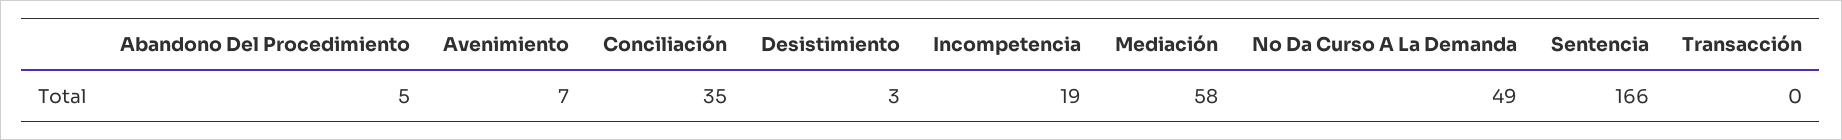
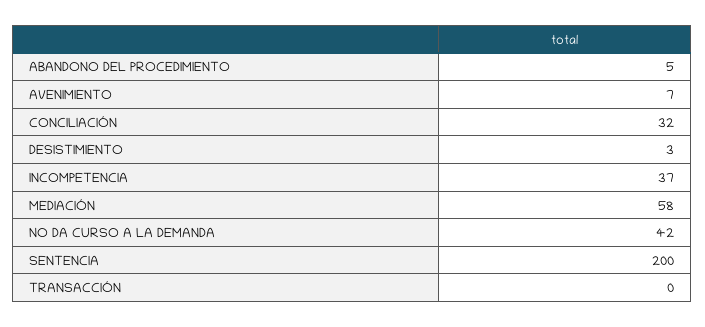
  {
    "Abandono Del Procedimiento": 5,
    "Avenimiento": 7,
-   "Conciliación": 35,
+   "Conciliación": 32,
    "Desistimiento": 3,
-   "Incompetencia": 19,
+   "Incompetencia": 37,
    "Mediación": 58,
-   "No Da Curso A La Demanda": 49,
+   "No Da Curso A La Demanda": 42,
-   "Sentencia": 166,
+   "Sentencia": 200,
    "Transacción": 0
  }

